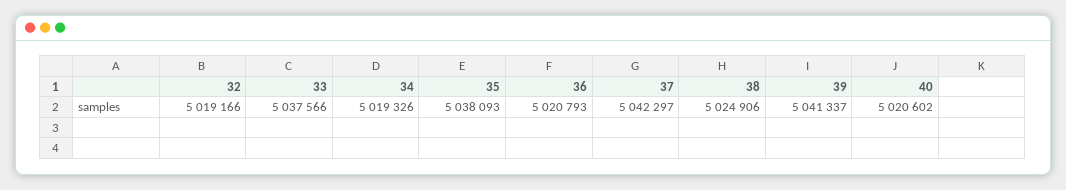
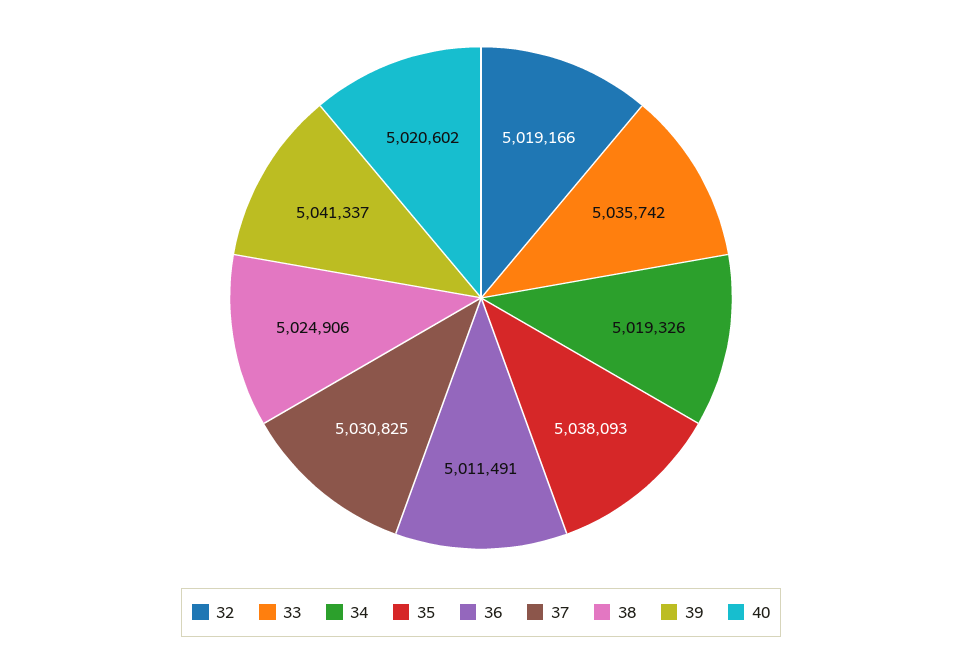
  {
    "32": 5019166,
-   "33": 5037566,
+   "33": 5035742,
    "34": 5019326,
    "35": 5038093,
-   "36": 5020793,
+   "36": 5011491,
-   "37": 5042297,
+   "37": 5030825,
    "38": 5024906,
    "39": 5041337,
    "40": 5020602
  }

